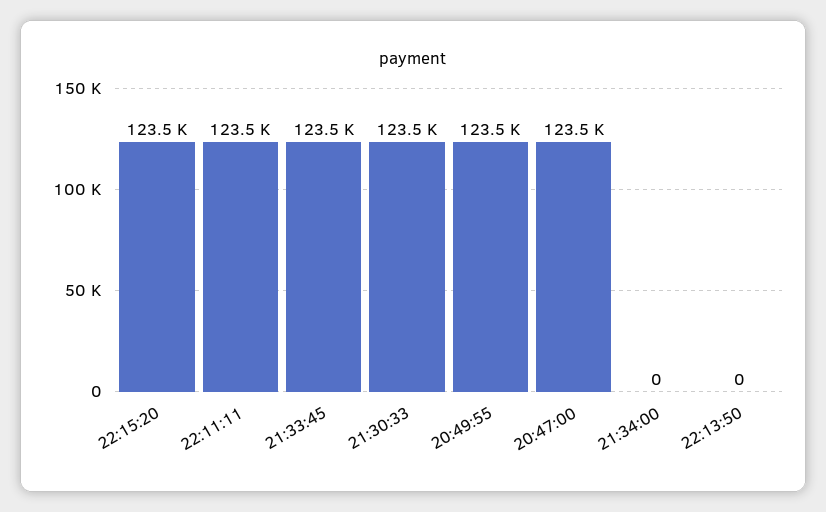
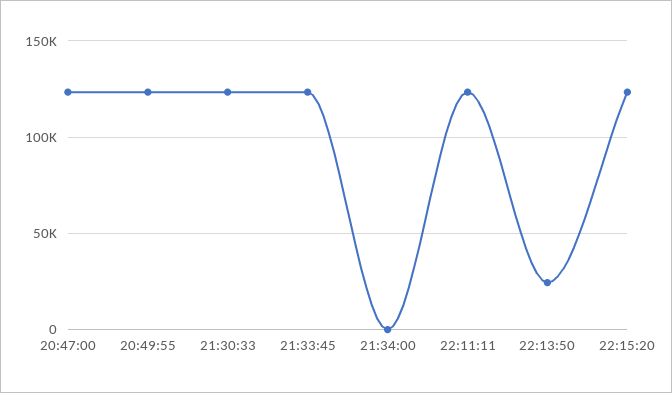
  {
    "22:15:20": 123500,
    "22:11:11": 123500,
    "21:33:45": 123500,
    "21:30:33": 123500,
    "20:49:55": 123500,
    "20:47:00": 123500,
    "21:34:00": 0,
-   "22:13:50": 0
+   "22:13:50": 25000
  }

